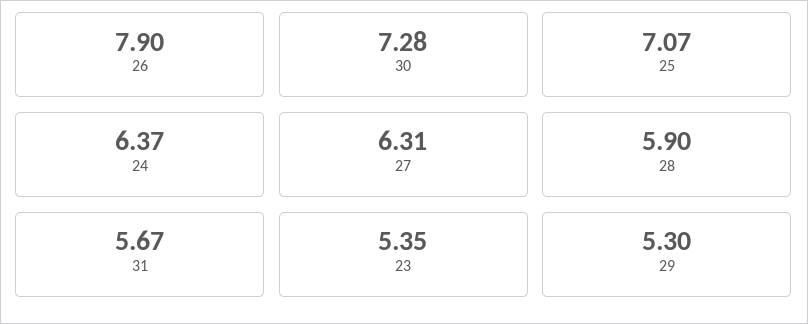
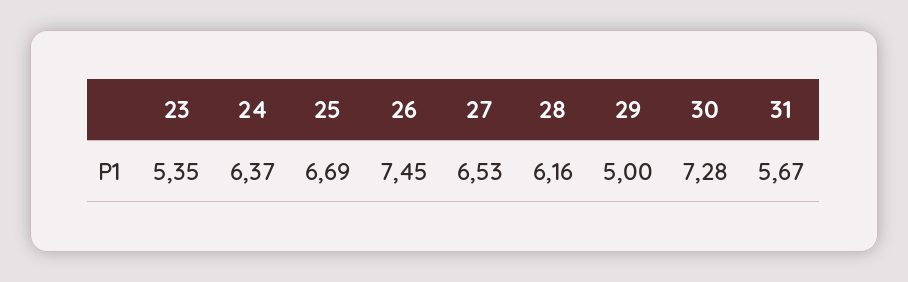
  {
-   "26": 7.9,
+   "26": 7.45,
    "30": 7.28,
-   "25": 7.07,
+   "25": 6.69,
    "24": 6.37,
-   "27": 6.31,
+   "27": 6.53,
-   "28": 5.9,
+   "28": 6.16,
    "31": 5.67,
    "23": 5.35,
-   "29": 5.3
+   "29": 5
  }

